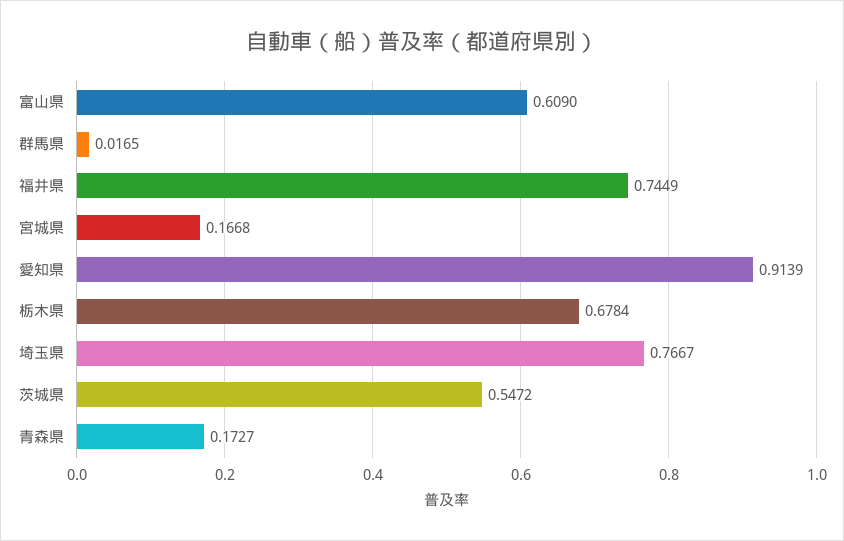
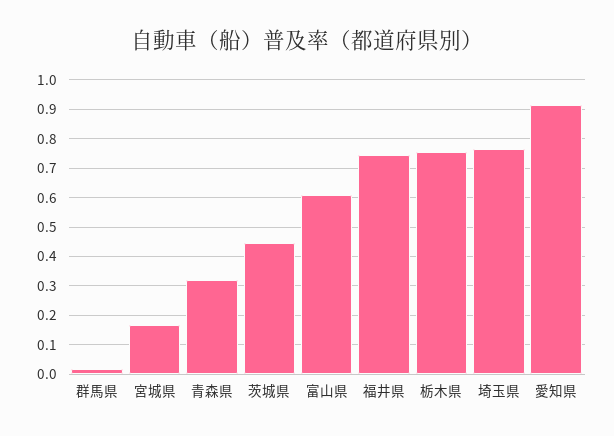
  {
    "富山県": 0.609,
    "群馬県": 0.0165,
    "福井県": 0.7449,
    "宮城県": 0.1668,
    "愛知県": 0.9139,
-   "栃木県": 0.6784,
+   "栃木県": 0.75,
    "埼玉県": 0.7667,
-   "茨城県": 0.5472,
+   "茨城県": 0.45,
-   "青森県": 0.1727
+   "青森県": 0.325
  }

